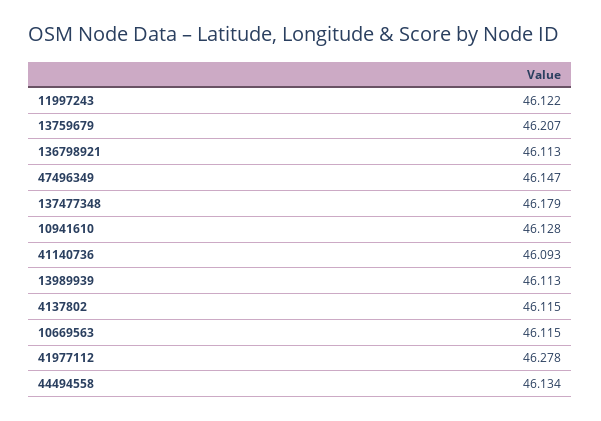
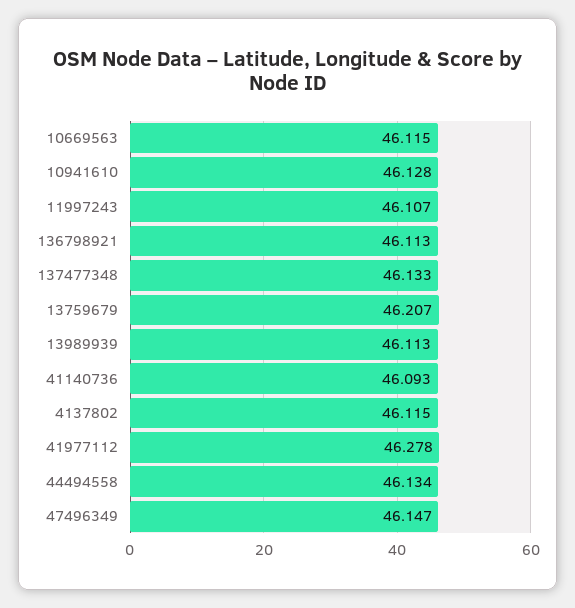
  {
-   "11997243": 46.122,
+   "11997243": 46.107,
    "13759679": 46.207,
    "136798921": 46.113,
    "47496349": 46.147,
-   "137477348": 46.179,
+   "137477348": 46.133,
    "10941610": 46.128,
    "41140736": 46.093,
    "13989939": 46.113,
    "4137802": 46.115,
    "10669563": 46.115,
    "41977112": 46.278,
    "44494558": 46.134
  }

